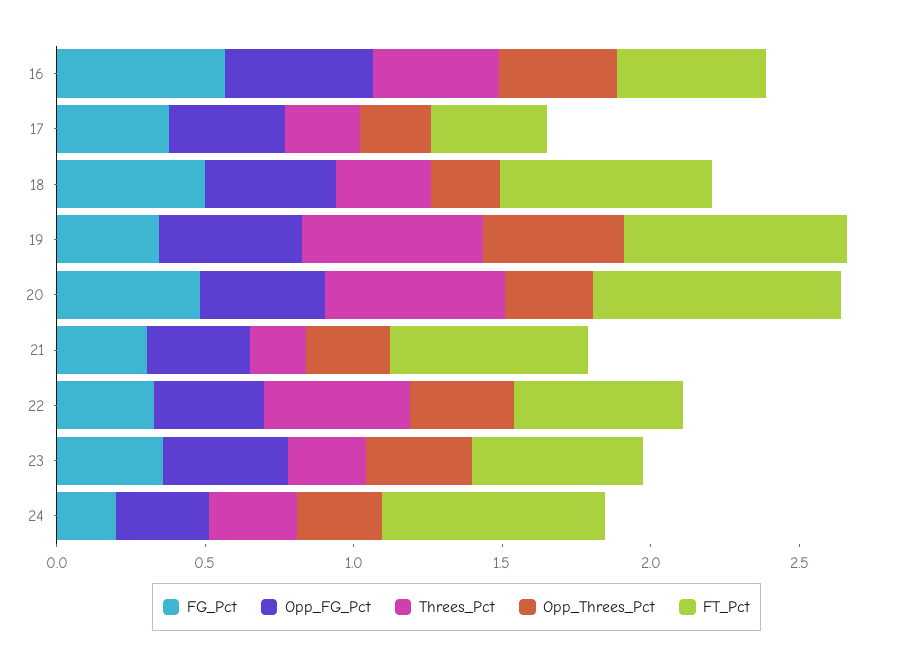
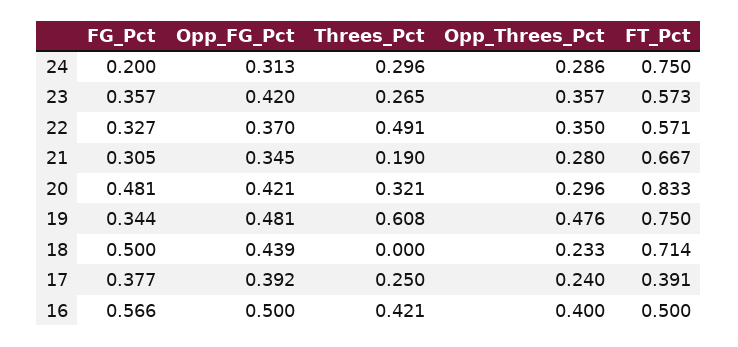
  {
    "FG_Pct": {
      "16": 0.566,
      "17": 0.377,
      "18": 0.5,
      "19": 0.344,
      "20": 0.481,
      "21": 0.305,
      "22": 0.327,
      "23": 0.357,
      "24": 0.2
    },
    "Opp_FG_Pct": {
      "16": 0.5,
      "17": 0.392,
      "18": 0.439,
      "19": 0.481,
      "20": 0.421,
      "21": 0.345,
      "22": 0.37,
      "23": 0.42,
      "24": 0.313
    },
    "Threes_Pct": {
      "16": 0.421,
      "17": 0.25,
-     "18": 0.3,
+     "18": 0,
      "19": 0.608,
-     "20": 0.6,
+     "20": 0.321,
      "21": 0.19,
      "22": 0.491,
      "23": 0.265,
      "24": 0.296
    },
    "Opp_Threes_Pct": {
      "16": 0.4,
      "17": 0.24,
      "18": 0.233,
      "19": 0.476,
      "20": 0.296,
      "21": 0.28,
      "22": 0.35,
      "23": 0.357,
      "24": 0.286
    },
    "FT_Pct": {
      "16": 0.5,
      "17": 0.391,
      "18": 0.714,
      "19": 0.75,
      "20": 0.833,
      "21": 0.667,
      "22": 0.571,
      "23": 0.573,
      "24": 0.75
    }
  }

